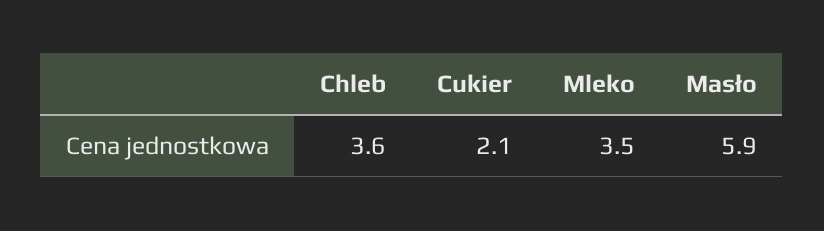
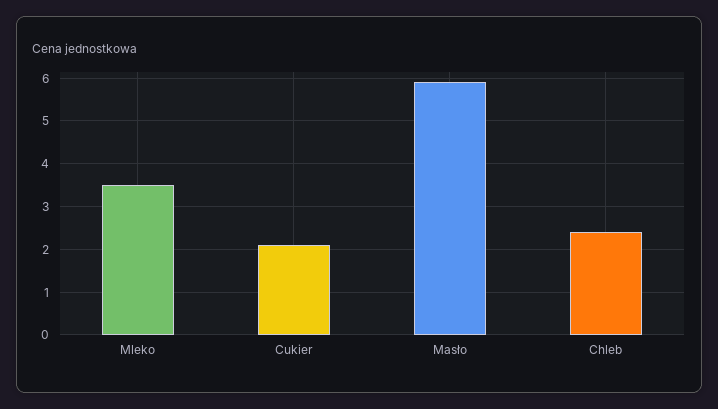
  {
-   "Chleb": 3.6,
+   "Chleb": 2.5,
    "Cukier": 2.1,
    "Mleko": 3.5,
    "Masło": 5.9
  }

